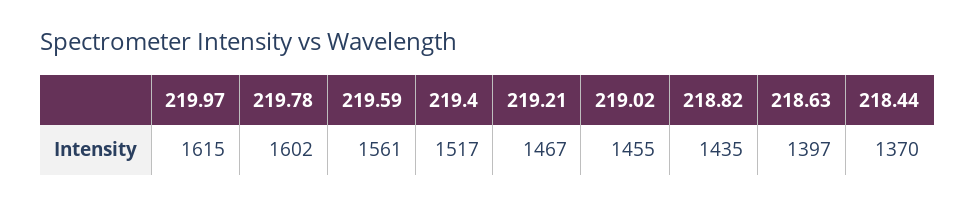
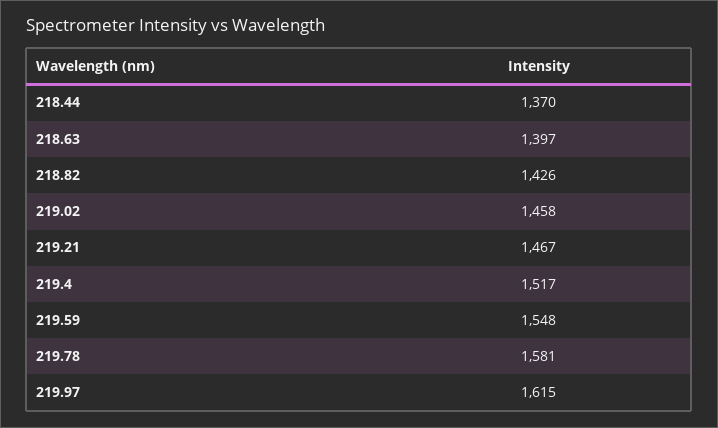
  {
    "219.97": 1615,
-   "219.78": 1602,
+   "219.78": 1581,
-   "219.59": 1561,
+   "219.59": 1548,
    "219.4": 1517,
    "219.21": 1467,
-   "219.02": 1455,
+   "219.02": 1458,
-   "218.82": 1435,
+   "218.82": 1426,
    "218.63": 1397,
    "218.44": 1370
  }

